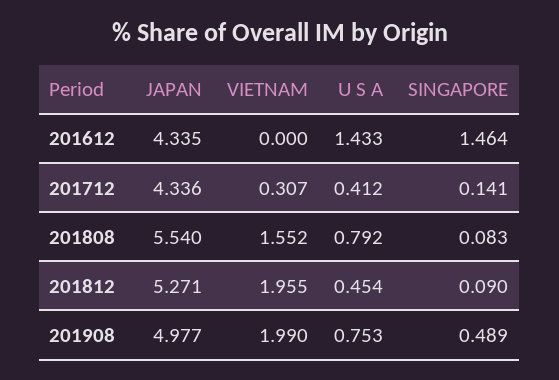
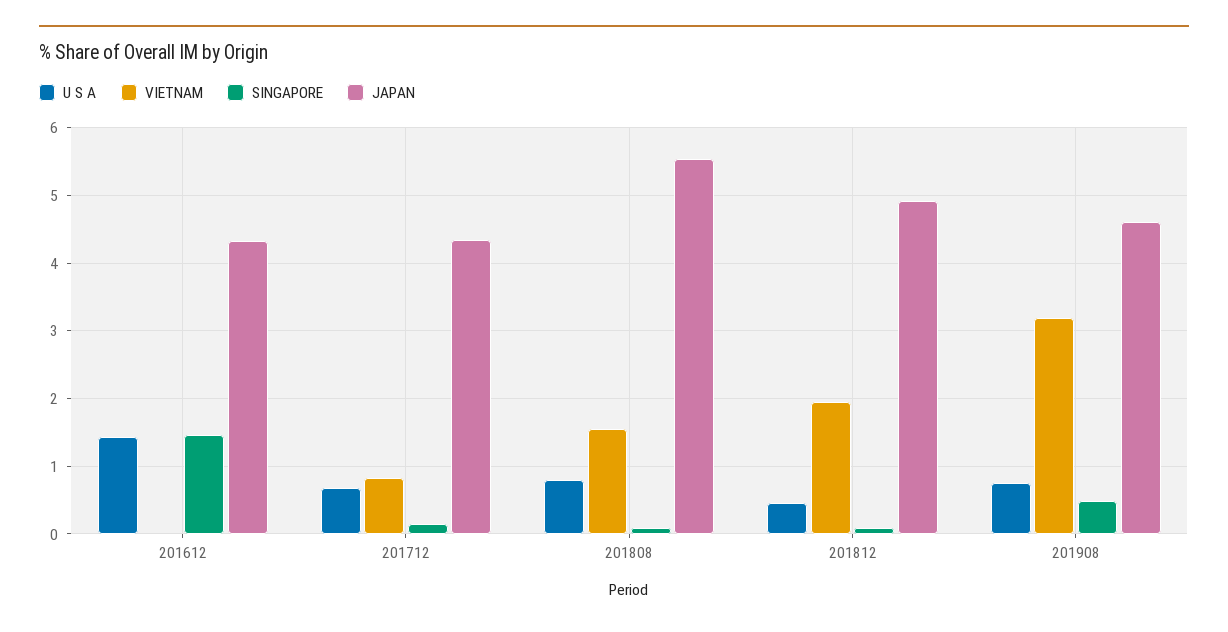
  {
    "JAPAN": {
      "201612": 4.335,
      "201712": 4.336,
      "201808": 5.54,
-     "201812": 5.271,
+     "201812": 4.9,
-     "201908": 4.977
+     "201908": 4.6
    },
    "VIETNAM": {
      "201612": 0,
-     "201712": 0.307,
+     "201712": 0.8,
      "201808": 1.552,
      "201812": 1.955,
-     "201908": 1.99
+     "201908": 3.2
    },
    "U S A": {
      "201612": 1.433,
-     "201712": 0.412,
+     "201712": 0.7,
      "201808": 0.792,
      "201812": 0.454,
      "201908": 0.753
    },
    "SINGAPORE": {
      "201612": 1.464,
      "201712": 0.141,
      "201808": 0.083,
      "201812": 0.09,
      "201908": 0.489
    }
  }

